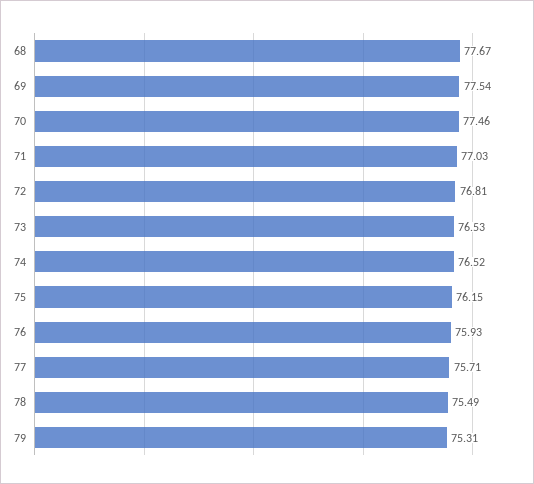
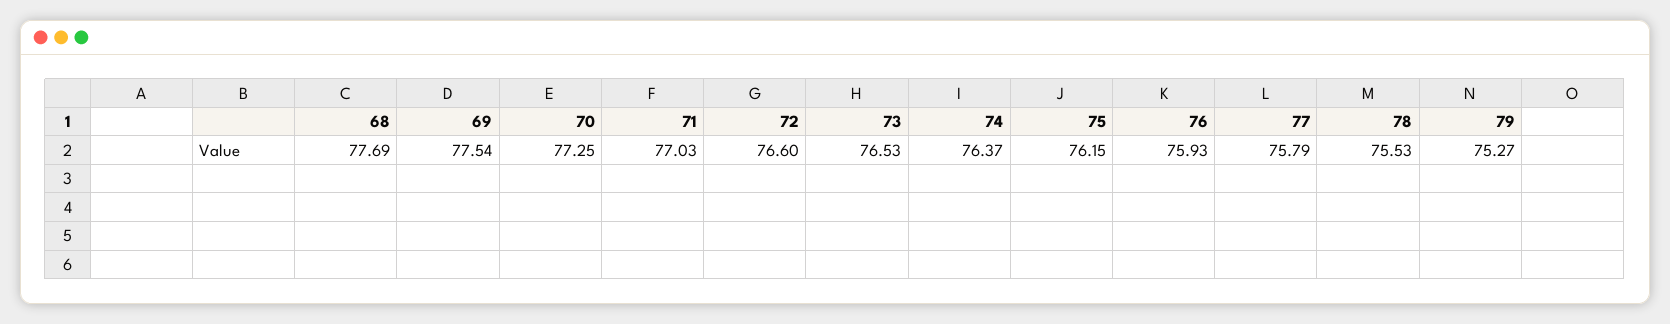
  {
-   "68": 77.67,
+   "68": 77.69,
    "69": 77.54,
-   "70": 77.46,
+   "70": 77.25,
    "71": 77.03,
-   "72": 76.81,
+   "72": 76.6,
    "73": 76.53,
-   "74": 76.52,
+   "74": 76.37,
    "75": 76.15,
    "76": 75.93,
-   "77": 75.71,
+   "77": 75.79,
-   "78": 75.49,
+   "78": 75.53,
-   "79": 75.31
+   "79": 75.27
  }

